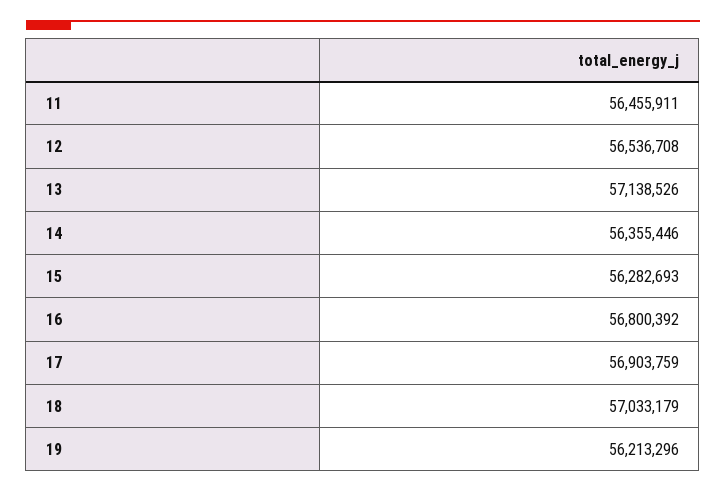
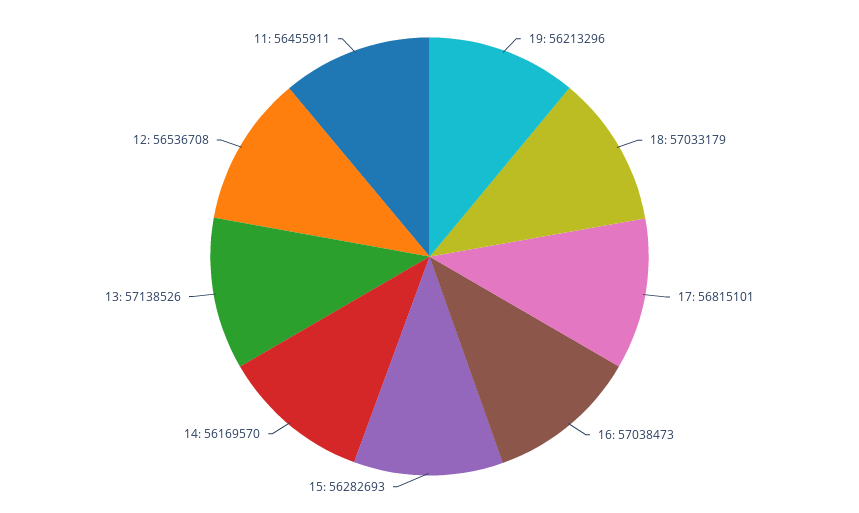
  {
    "11": 56455911,
    "12": 56536708,
    "13": 57138526,
-   "14": 56355446,
+   "14": 56169570,
    "15": 56282693,
-   "16": 56800392,
+   "16": 57038473,
-   "17": 56903759,
+   "17": 56815101,
    "18": 57033179,
    "19": 56213296
  }

